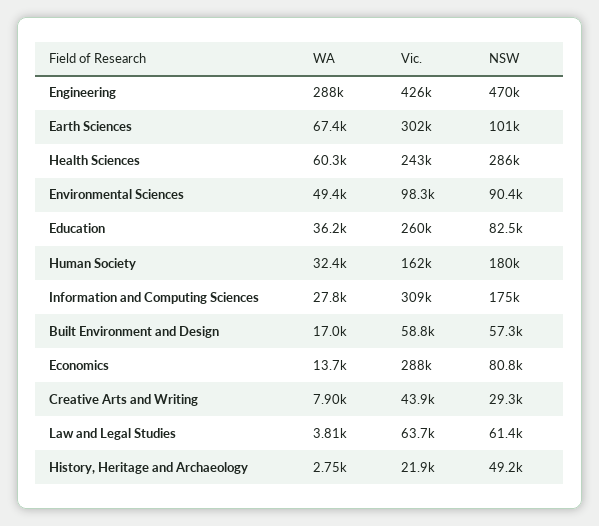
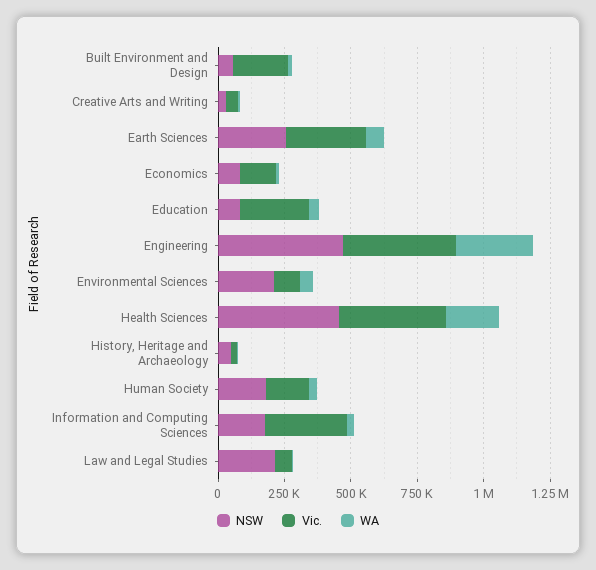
  {
    "WA": {
      "Engineering": 288000,
      "Earth Sciences": 67400,
-     "Health Sciences": 60300,
+     "Health Sciences": 200000,
      "Environmental Sciences": 49400,
      "Education": 36200,
      "Human Society": 32400,
      "Information and Computing Sciences": 27800,
      "Built Environment and Design": 17000,
      "Economics": 13700,
      "Creative Arts and Writing": 7900,
      "Law and Legal Studies": 3810,
      "History, Heritage and Archaeology": 2750
    },
    "Vic.": {
      "Engineering": 426000,
      "Earth Sciences": 302000,
-     "Health Sciences": 243000,
+     "Health Sciences": 400000,
      "Environmental Sciences": 98300,
      "Education": 260000,
      "Human Society": 162000,
      "Information and Computing Sciences": 309000,
-     "Built Environment and Design": 58800,
+     "Built Environment and Design": 200000,
-     "Economics": 288000,
+     "Economics": 150000,
      "Creative Arts and Writing": 43900,
      "Law and Legal Studies": 63700,
      "History, Heritage and Archaeology": 21900
    },
    "NSW": {
      "Engineering": 470000,
-     "Earth Sciences": 101000,
+     "Earth Sciences": 250000,
-     "Health Sciences": 286000,
+     "Health Sciences": 450000,
-     "Environmental Sciences": 90400,
+     "Environmental Sciences": 200000,
      "Education": 82500,
      "Human Society": 180000,
      "Information and Computing Sciences": 175000,
      "Built Environment and Design": 57300,
      "Economics": 80800,
      "Creative Arts and Writing": 29300,
-     "Law and Legal Studies": 61400,
+     "Law and Legal Studies": 200000,
      "History, Heritage and Archaeology": 49200
    }
  }

